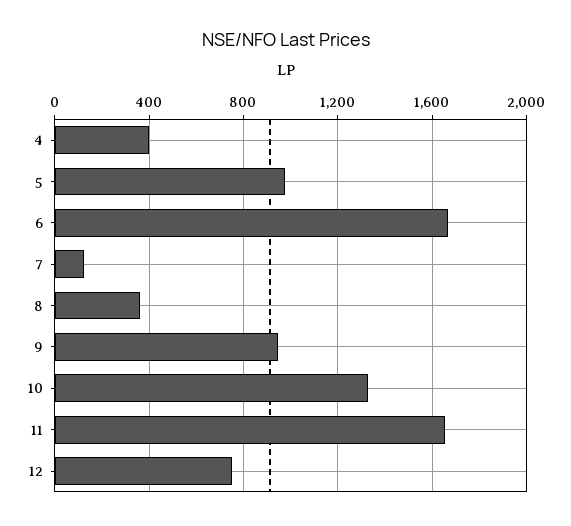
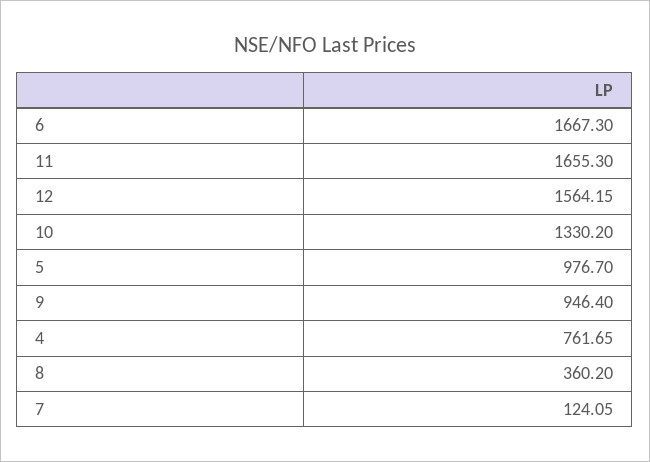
  {
-   "4": 400,
+   "4": 761.65,
    "5": 976.7,
    "6": 1667.3,
    "7": 124.05,
    "8": 360.2,
    "9": 946.4,
    "10": 1330.2,
    "11": 1655.3,
-   "12": 750
+   "12": 1564.15
  }

